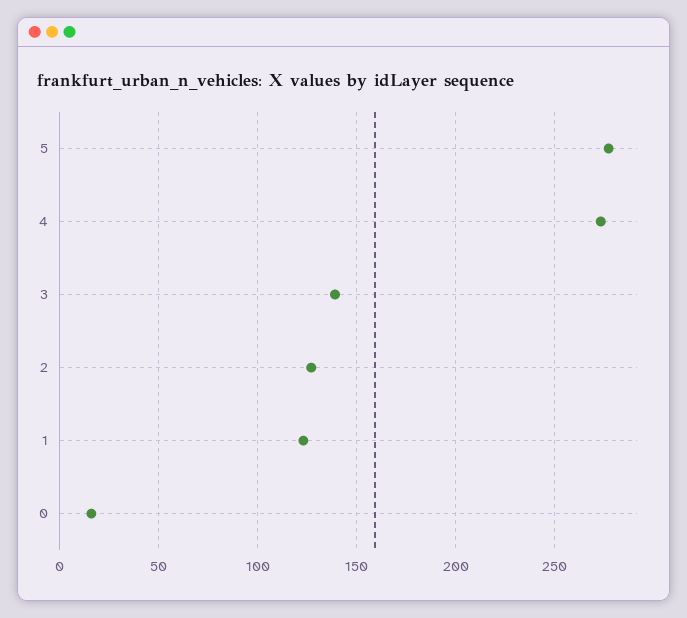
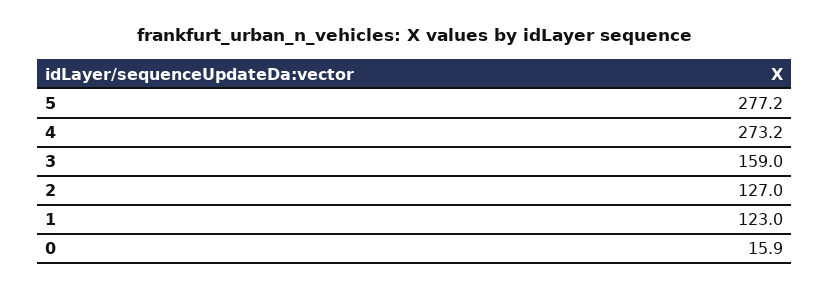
  {
    "5": 277.2,
    "4": 273.2,
-   "3": 140,
+   "3": 159,
    "2": 127,
    "1": 123,
    "0": 15.9
  }

